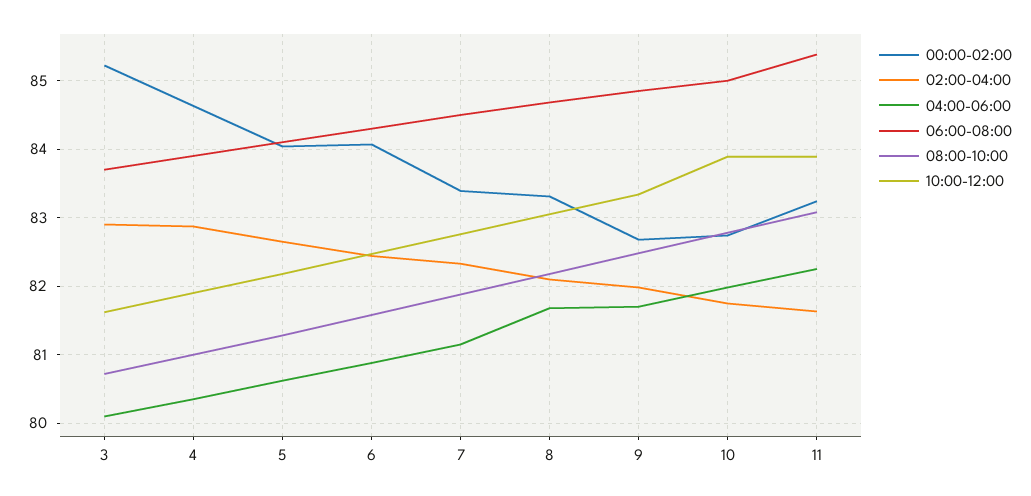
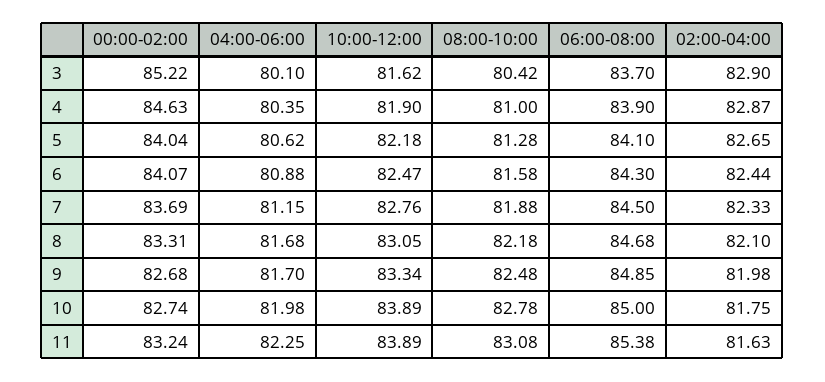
  {
    "00:00-02:00": {
      "3": 85.22,
      "4": 84.63,
      "5": 84.04,
      "6": 84.07,
-     "7": 83.4,
+     "7": 83.69,
      "8": 83.31,
      "9": 82.68,
      "10": 82.74,
      "11": 83.24
    },
    "02:00-04:00": {
      "3": 82.9,
      "4": 82.87,
      "5": 82.65,
      "6": 82.44,
      "7": 82.33,
      "8": 82.1,
      "9": 81.98,
      "10": 81.75,
      "11": 81.63
    },
    "04:00-06:00": {
      "3": 80.1,
      "4": 80.35,
      "5": 80.62,
      "6": 80.88,
      "7": 81.15,
      "8": 81.68,
      "9": 81.7,
      "10": 81.98,
      "11": 82.25
    },
    "06:00-08:00": {
      "3": 83.7,
      "4": 83.9,
      "5": 84.1,
      "6": 84.3,
      "7": 84.5,
      "8": 84.68,
      "9": 84.85,
      "10": 85,
      "11": 85.38
    },
    "08:00-10:00": {
-     "3": 80.7,
+     "3": 80.42,
      "4": 81,
      "5": 81.28,
      "6": 81.58,
      "7": 81.88,
      "8": 82.18,
      "9": 82.48,
      "10": 82.78,
      "11": 83.08
    },
    "10:00-12:00": {
      "3": 81.62,
      "4": 81.9,
      "5": 82.18,
      "6": 82.47,
      "7": 82.76,
      "8": 83.05,
      "9": 83.34,
      "10": 83.89,
      "11": 83.89
    }
  }

